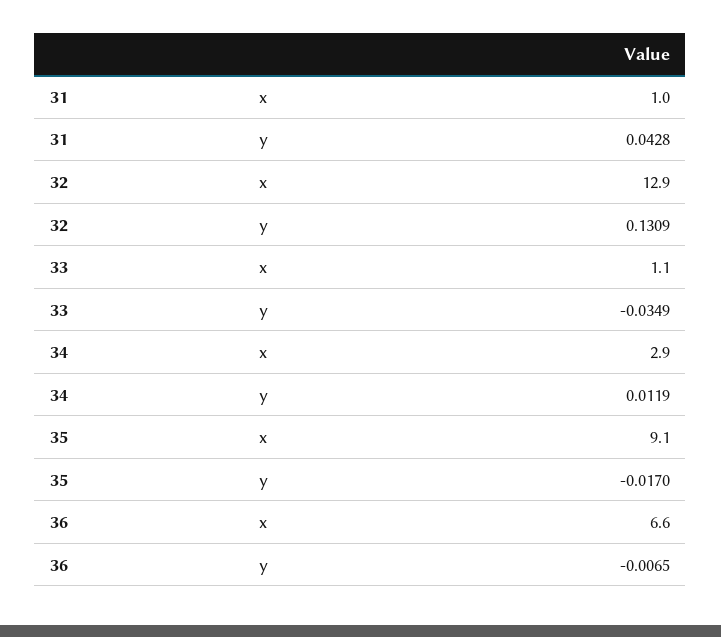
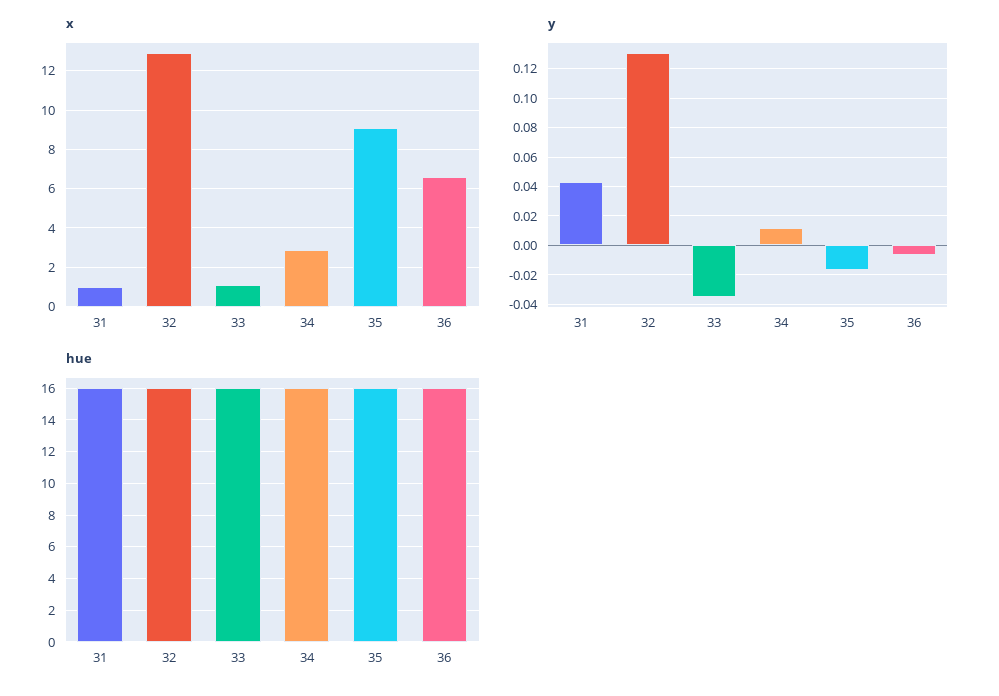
  {
    "x": {
      "31": 1,
      "32": 12.9,
      "33": 1.1,
      "34": 2.9,
      "35": 9.1,
      "36": 6.6
    },
    "y": {
      "31": 0.0428,
      "32": 0.1309,
      "33": -0.0349,
      "34": 0.0119,
      "35": -0.017,
      "36": -0.0065
-   }
+   },
+   "hue": {
+     "31": 16,
+     "32": 16,
+     "33": 16,
+     "34": 16,
+     "35": 16,
+     "36": 16
+   }
  }

